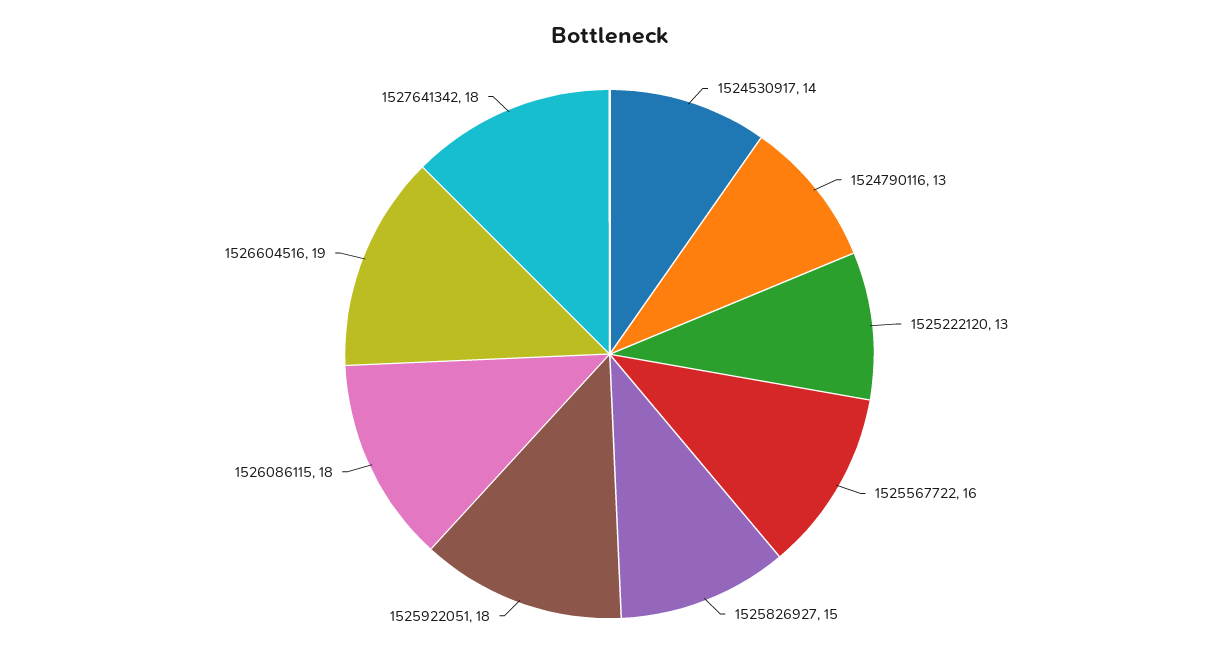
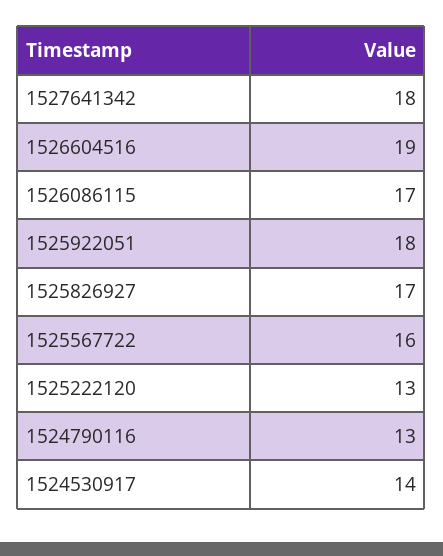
  {
    "1524530917": 14,
    "1524790116": 13,
    "1525222120": 13,
    "1525567722": 16,
-   "1525826927": 15,
+   "1525826927": 17,
    "1525922051": 18,
-   "1526086115": 18,
+   "1526086115": 17,
    "1526604516": 19,
    "1527641342": 18
  }

